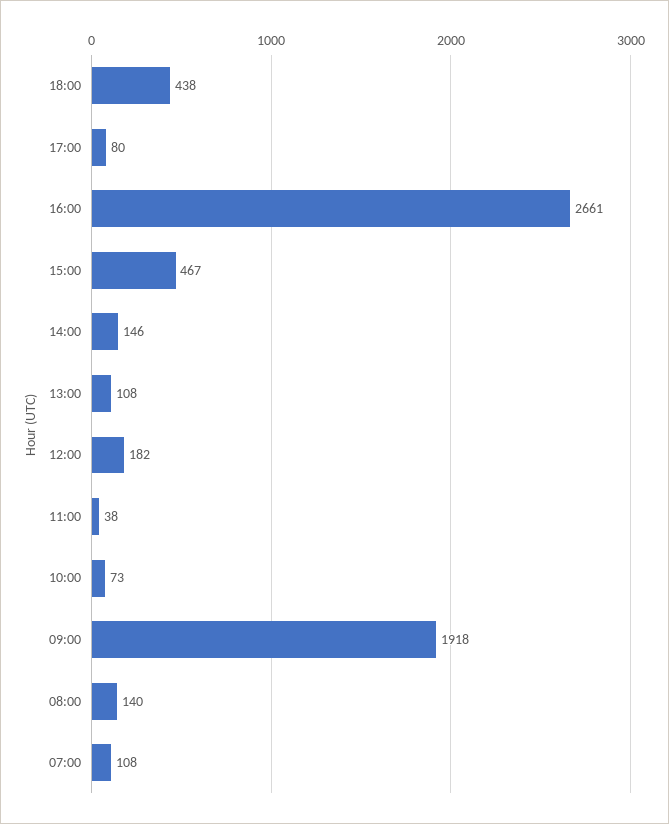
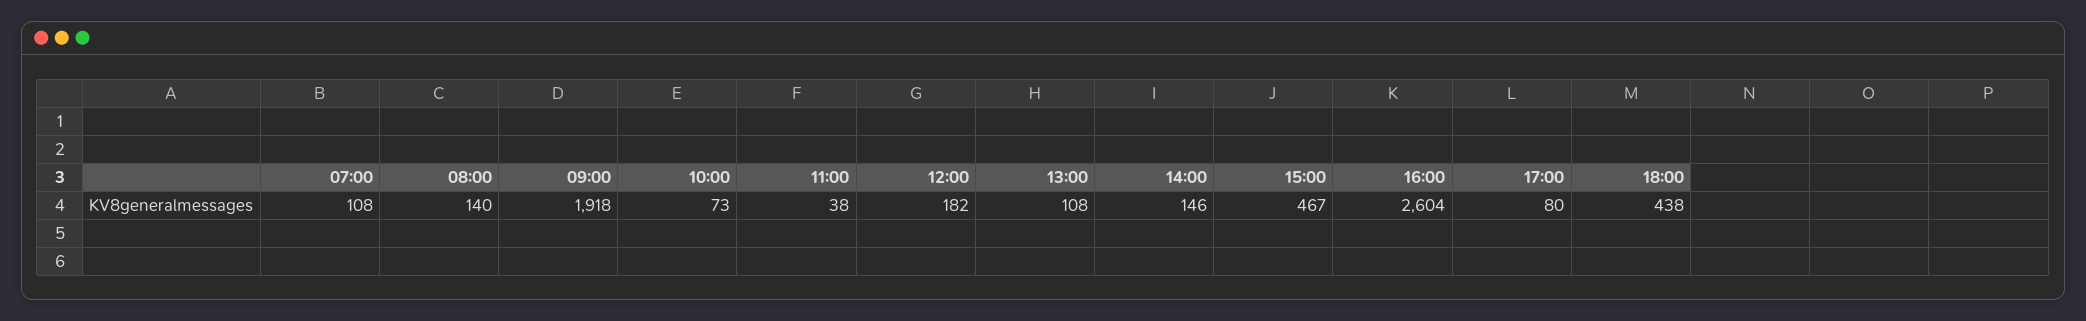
  {
    "18:00": 438,
    "17:00": 80,
-   "16:00": 2661,
+   "16:00": 2604,
    "15:00": 467,
    "14:00": 146,
    "13:00": 108,
    "12:00": 182,
    "11:00": 38,
    "10:00": 73,
    "09:00": 1918,
    "08:00": 140,
    "07:00": 108
  }

